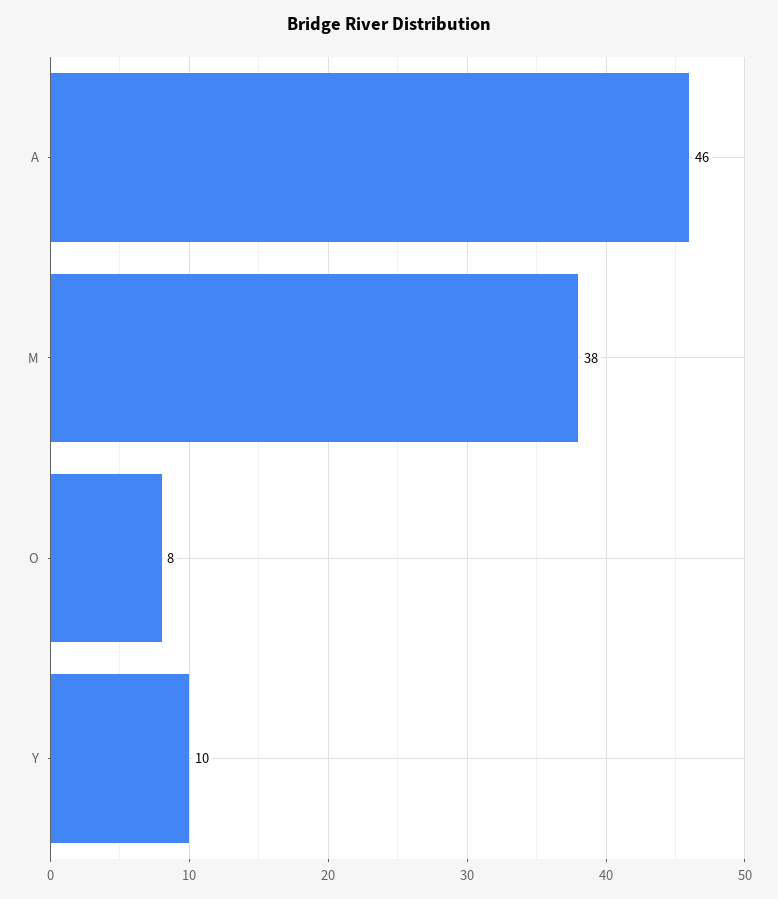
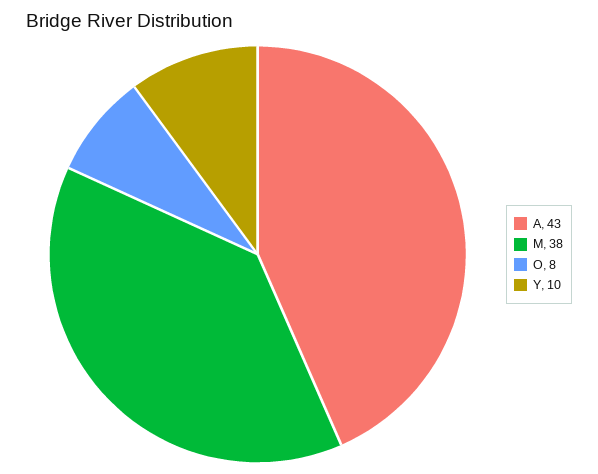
  {
-   "A": 46,
+   "A": 43,
    "M": 38,
    "O": 8,
    "Y": 10
  }

